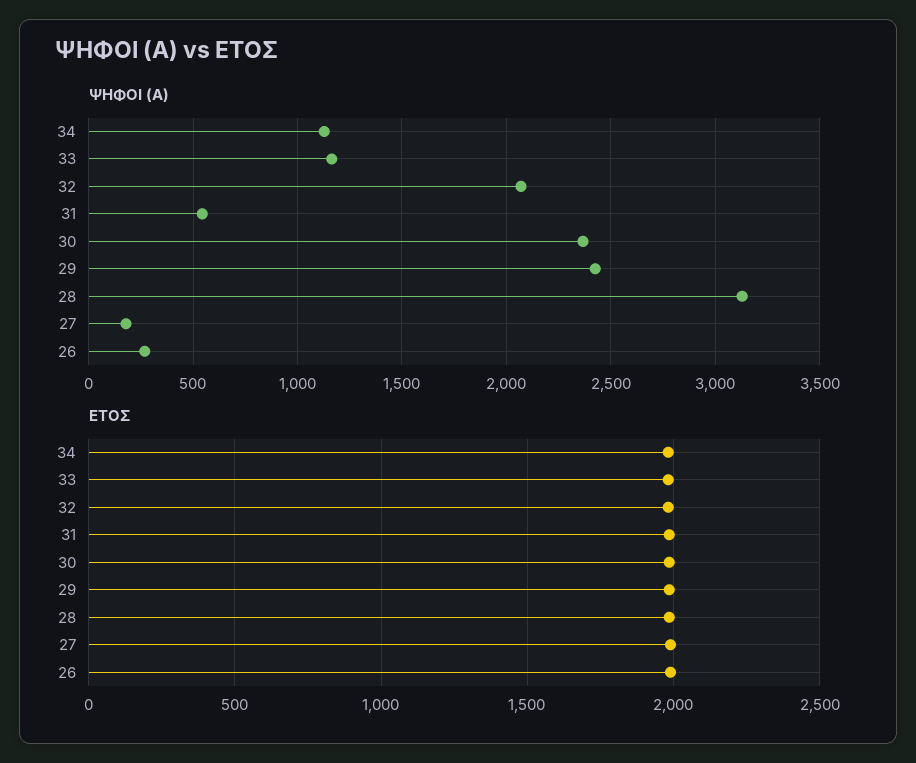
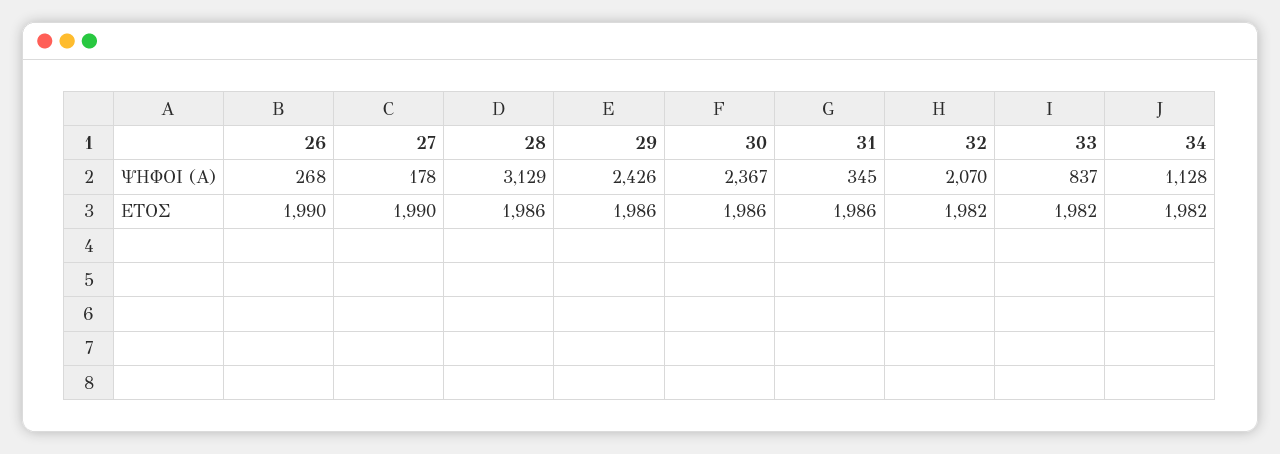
  {
    "ΨΗΦΟΙ (Α)": {
      "34": 1128,
-     "33": 1150,
+     "33": 837,
      "32": 2070,
-     "31": 550,
+     "31": 345,
      "30": 2367,
      "29": 2426,
      "28": 3129,
      "27": 178,
      "26": 268
    },
    "ΕΤΟΣ": {
      "34": 1982,
      "33": 1982,
      "32": 1982,
      "31": 1986,
      "30": 1986,
      "29": 1986,
      "28": 1986,
      "27": 1990,
      "26": 1990
    }
  }

